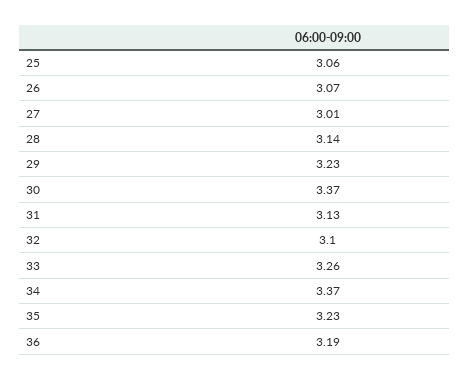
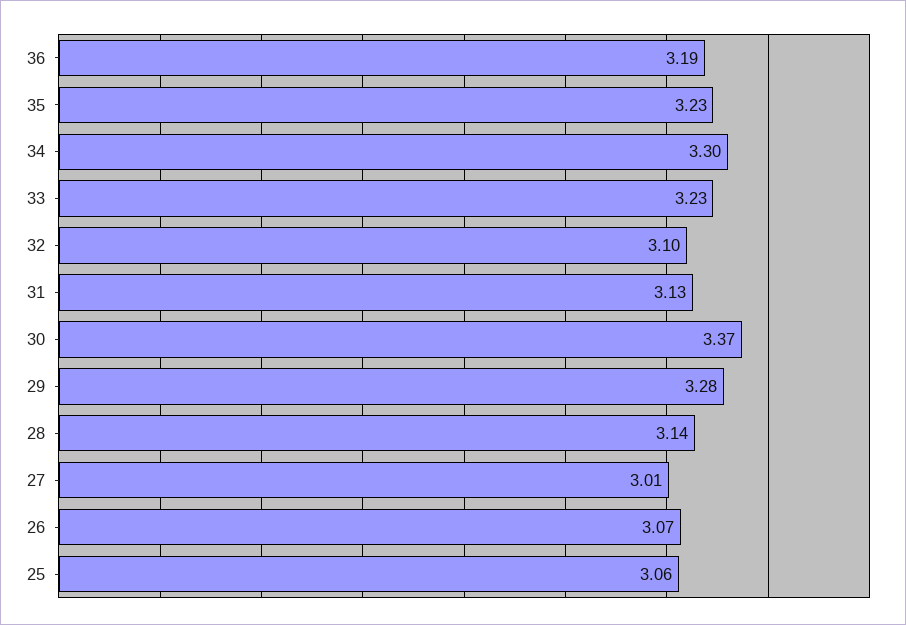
  {
    "25": 3.06,
    "26": 3.07,
    "27": 3.01,
    "28": 3.14,
-   "29": 3.23,
+   "29": 3.28,
    "30": 3.37,
    "31": 3.13,
    "32": 3.1,
-   "33": 3.26,
+   "33": 3.23,
-   "34": 3.37,
+   "34": 3.3,
    "35": 3.23,
    "36": 3.19
  }

